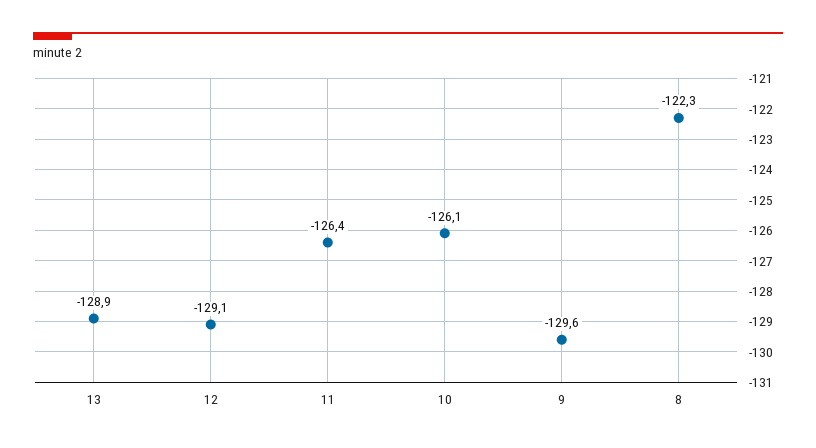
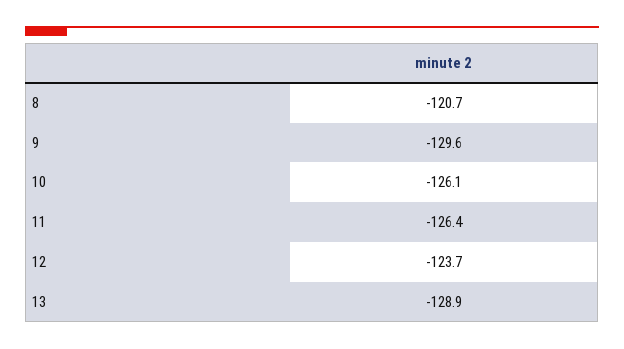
  {
    "13": -128.9,
-   "12": -129.1,
+   "12": -123.7,
    "11": -126.4,
    "10": -126.1,
    "9": -129.6,
-   "8": -122.3
+   "8": -120.7
  }

